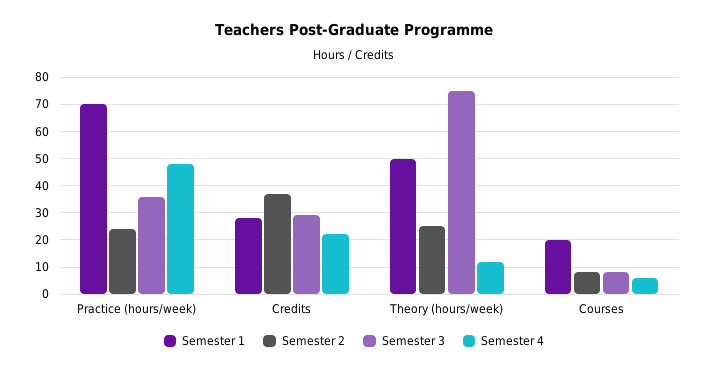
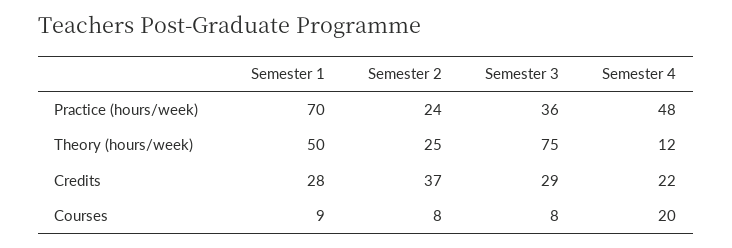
  {
    "Semester 1": {
      "Practice (hours/week)": 70,
      "Credits": 28,
      "Theory (hours/week)": 50,
-     "Courses": 20
+     "Courses": 9
    },
    "Semester 2": {
      "Practice (hours/week)": 24,
      "Credits": 37,
      "Theory (hours/week)": 25,
      "Courses": 8
    },
    "Semester 3": {
      "Practice (hours/week)": 36,
      "Credits": 29,
      "Theory (hours/week)": 75,
      "Courses": 8
    },
    "Semester 4": {
      "Practice (hours/week)": 48,
      "Credits": 22,
      "Theory (hours/week)": 12,
-     "Courses": 5
+     "Courses": 20
    }
  }

